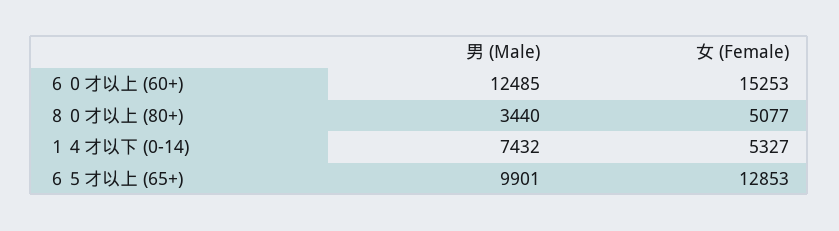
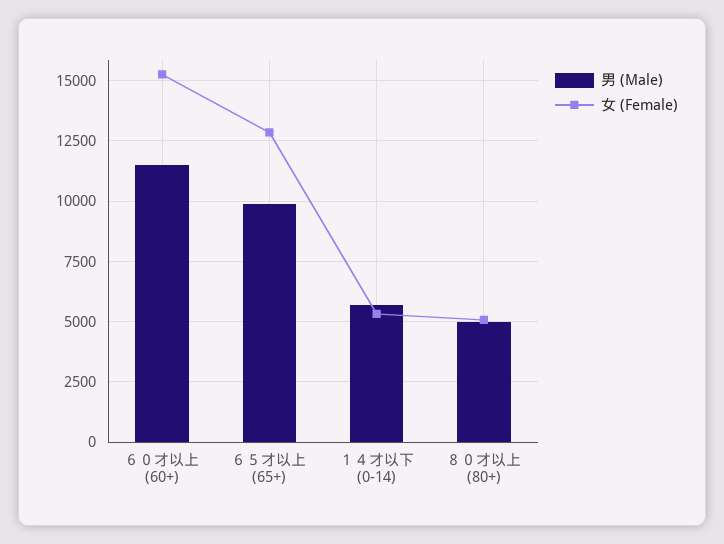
  {
    "男 (Male)": {
-     "６０才以上 (60+)": 12485,
+     "６０才以上 (60+)": 11500,
-     "８０才以上 (80+)": 3440,
+     "８０才以上 (80+)": 5000,
-     "１４才以下 (0-14)": 7432,
+     "１４才以下 (0-14)": 5750,
      "６５才以上 (65+)": 9901
    },
    "女 (Female)": {
      "６０才以上 (60+)": 15253,
      "８０才以上 (80+)": 5077,
      "１４才以下 (0-14)": 5327,
      "６５才以上 (65+)": 12853
    }
  }

